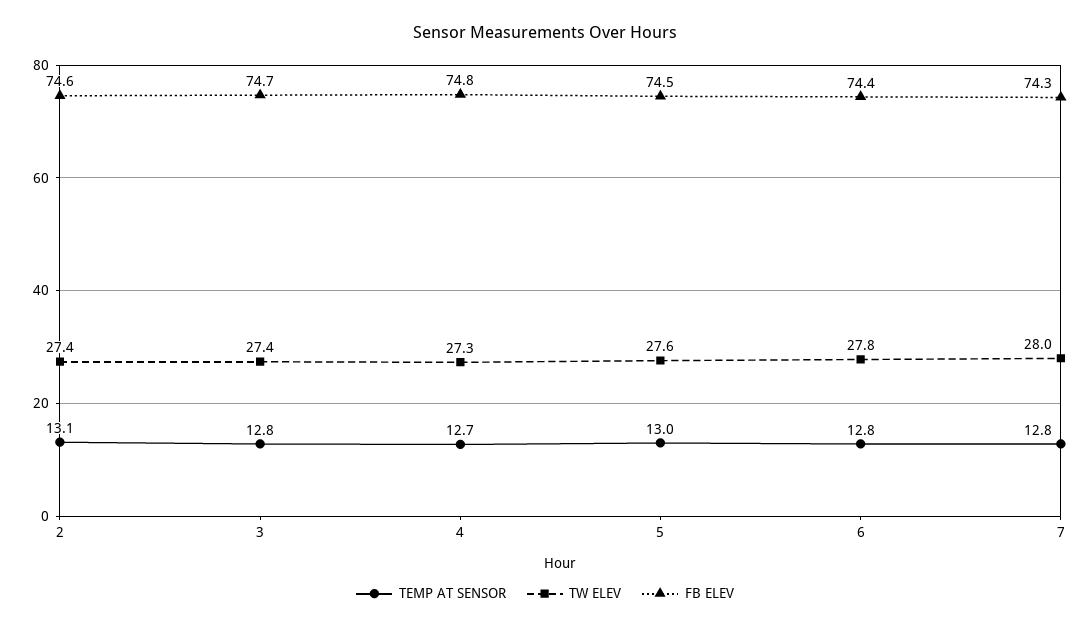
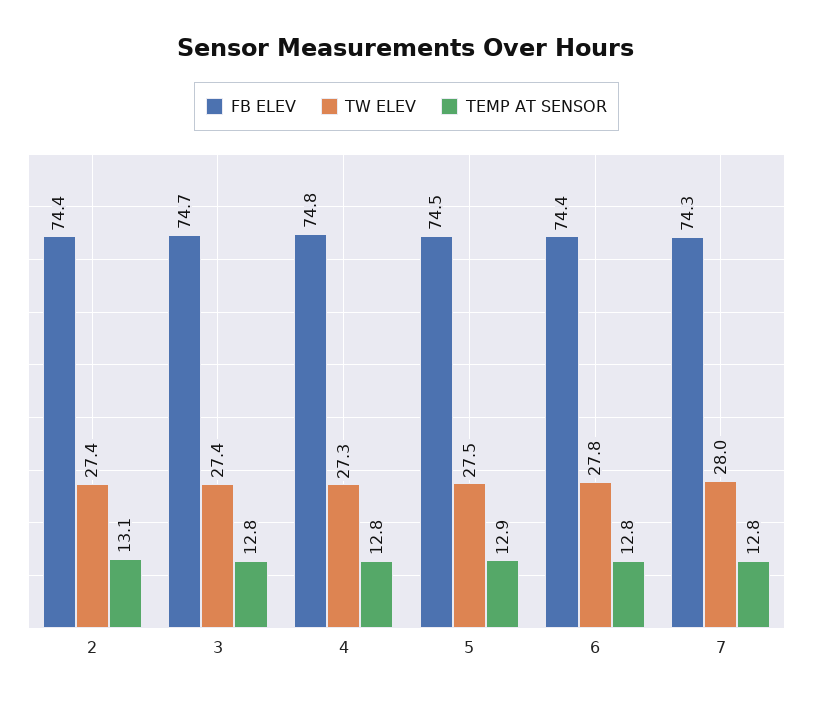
  {
    "TEMP AT SENSOR": {
      "2": 13.1,
      "3": 12.8,
-     "4": 12.7,
+     "4": 12.8,
-     "5": 13,
+     "5": 12.9,
      "6": 12.8,
      "7": 12.8
    },
    "TW ELEV": {
      "2": 27.4,
      "3": 27.4,
      "4": 27.3,
-     "5": 27.6,
+     "5": 27.5,
      "6": 27.8,
      "7": 28
    },
    "FB ELEV": {
-     "2": 74.6,
+     "2": 74.4,
      "3": 74.7,
      "4": 74.8,
      "5": 74.5,
      "6": 74.4,
      "7": 74.3
    }
  }

